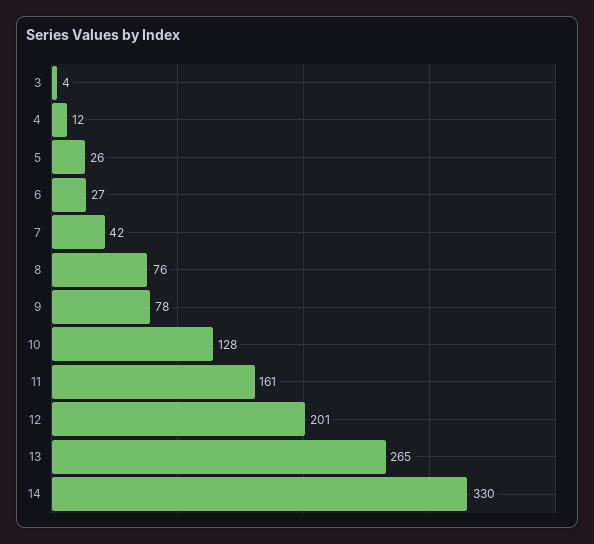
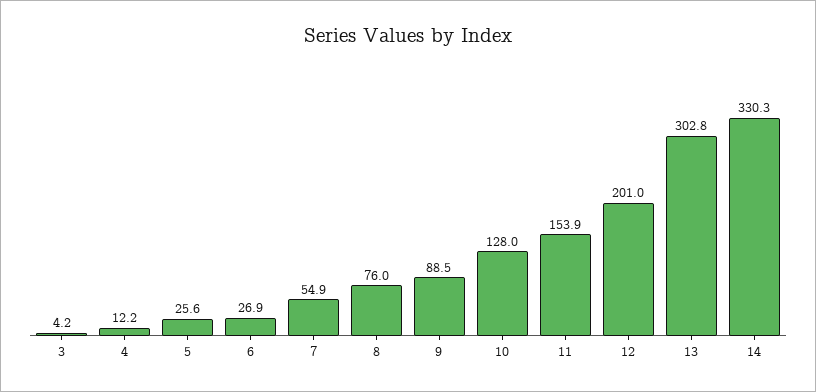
  {
    "3": 4.2,
    "4": 12.2,
    "5": 25.6,
    "6": 26.9,
-   "7": 42,
+   "7": 54.9,
    "8": 76,
-   "9": 78,
+   "9": 88.5,
    "10": 128,
-   "11": 161,
+   "11": 153.9,
    "12": 201,
-   "13": 265,
+   "13": 302.8,
    "14": 330.3
  }

